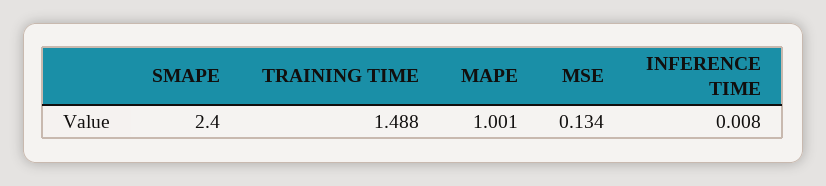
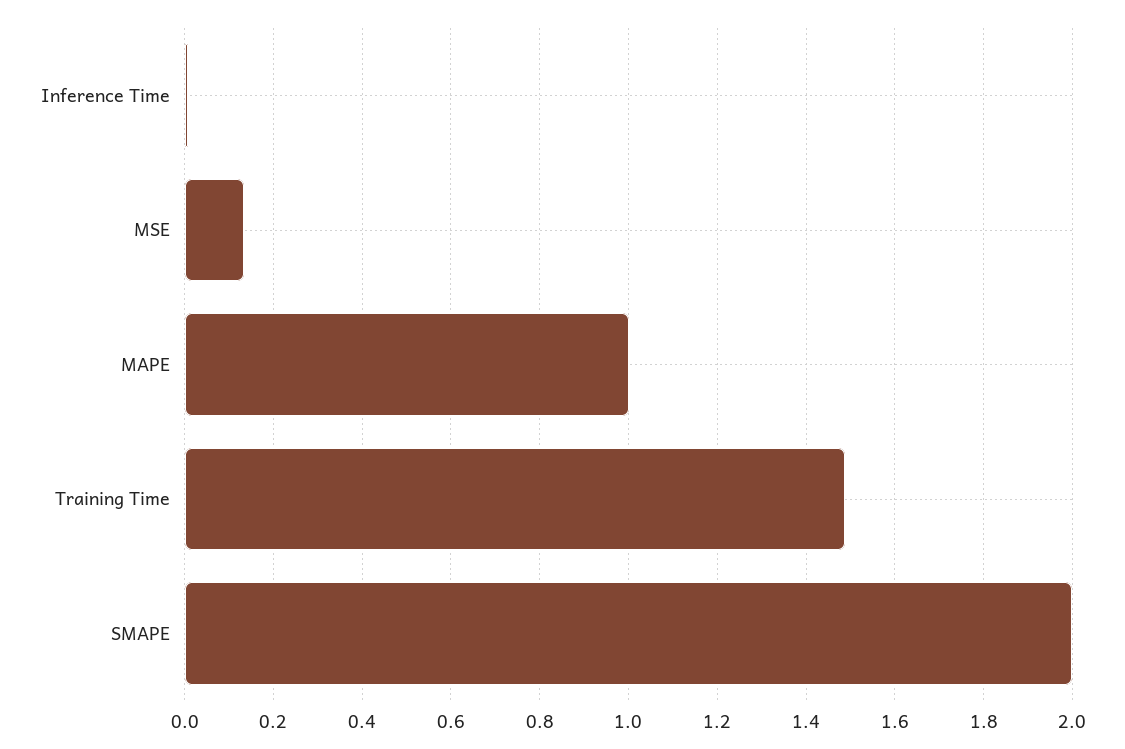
  {
-   "SMAPE": 2.4,
+   "SMAPE": 2,
    "TRAINING TIME": 1.488,
    "MAPE": 1.001,
    "MSE": 0.134,
    "INFERENCE TIME": 0.008
  }

